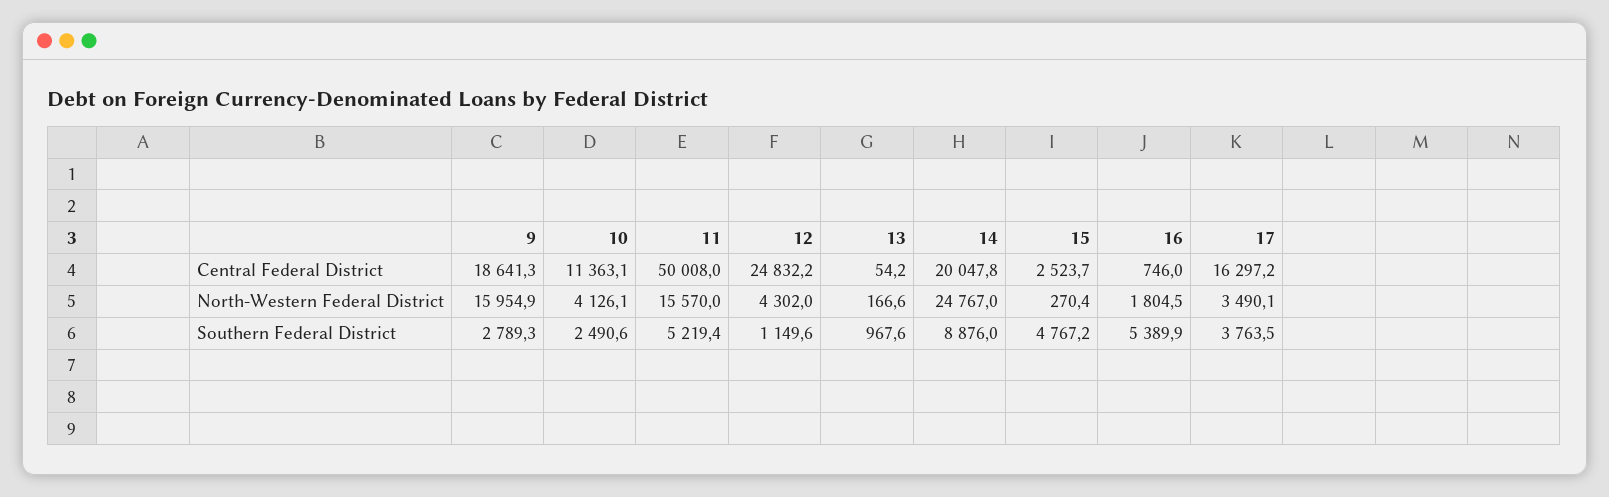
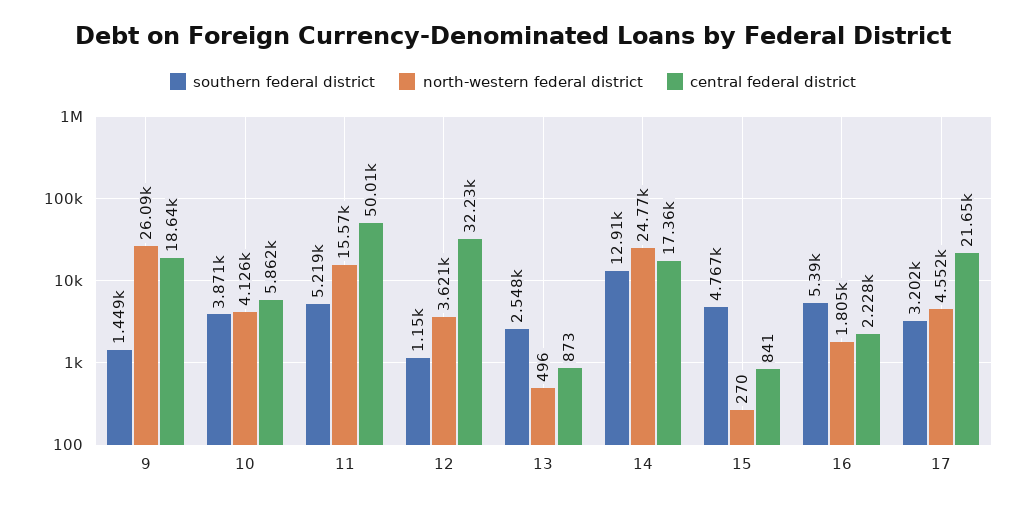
  {
    "Central Federal District": {
      "9": 18641.3,
-     "10": 11363.1,
+     "10": 5862,
      "11": 50008,
-     "12": 24832.2,
+     "12": 32230,
-     "13": 54.2,
+     "13": 873,
-     "14": 20047.8,
+     "14": 17360,
-     "15": 2523.7,
+     "15": 841,
-     "16": 746,
+     "16": 2228,
-     "17": 16297.2
+     "17": 21650
    },
    "North-Western Federal District": {
-     "9": 15954.9,
+     "9": 26090,
      "10": 4126.1,
      "11": 15570,
-     "12": 4302,
+     "12": 3621,
-     "13": 166.6,
+     "13": 496,
      "14": 24767,
      "15": 270.4,
      "16": 1804.5,
-     "17": 3490.1
+     "17": 4552
    },
    "Southern Federal District": {
-     "9": 2789.3,
+     "9": 1449,
-     "10": 2490.6,
+     "10": 3871,
      "11": 5219.4,
      "12": 1149.6,
-     "13": 967.6,
+     "13": 2548,
-     "14": 8876,
+     "14": 12910,
      "15": 4767.2,
      "16": 5389.9,
-     "17": 3763.5
+     "17": 3202
    }
  }

